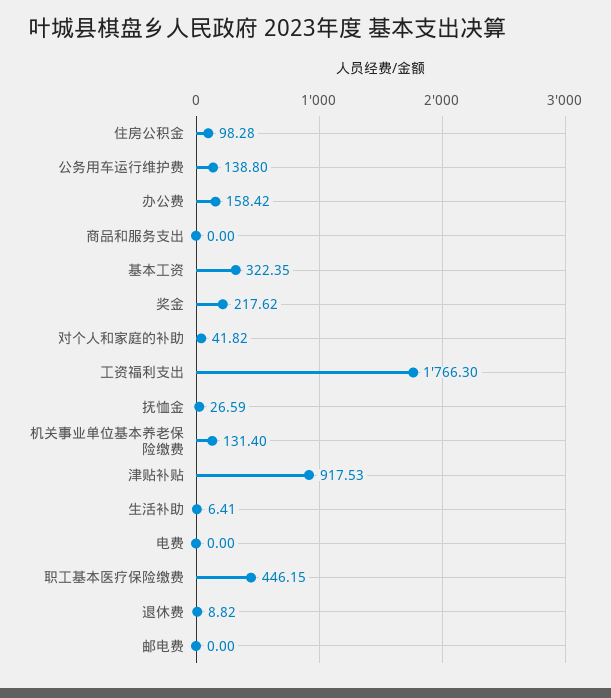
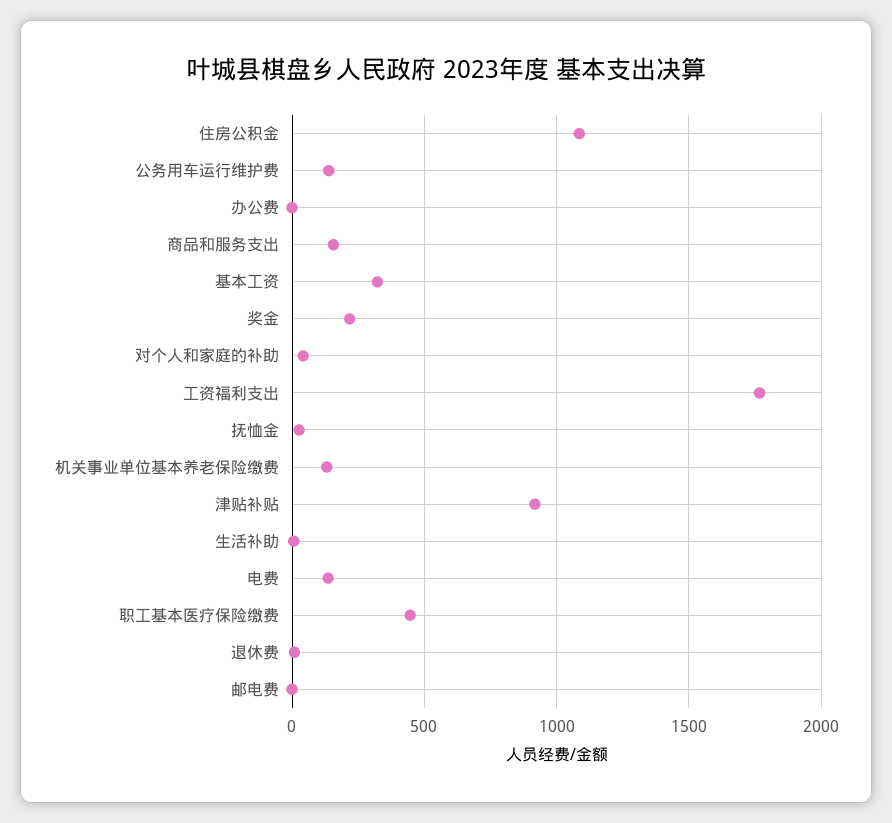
  {
-   "住房公积金": 98.28,
+   "住房公积金": 1100,
    "公务用车运行维护费": 138.8,
-   "办公费": 158.42,
+   "办公费": 0,
-   "商品和服务支出": 0,
+   "商品和服务支出": 150,
    "基本工资": 322.35,
    "奖金": 217.62,
    "对个人和家庭的补助": 41.82,
    "工资福利支出": 1766.3,
    "抚恤金": 26.59,
    "机关事业单位基本养老保险缴费": 131.4,
    "津贴补贴": 917.53,
    "生活补助": 6.41,
-   "电费": 0,
+   "电费": 150,
    "职工基本医疗保险缴费": 446.15,
    "退休费": 8.82,
    "邮电费": 0
  }

